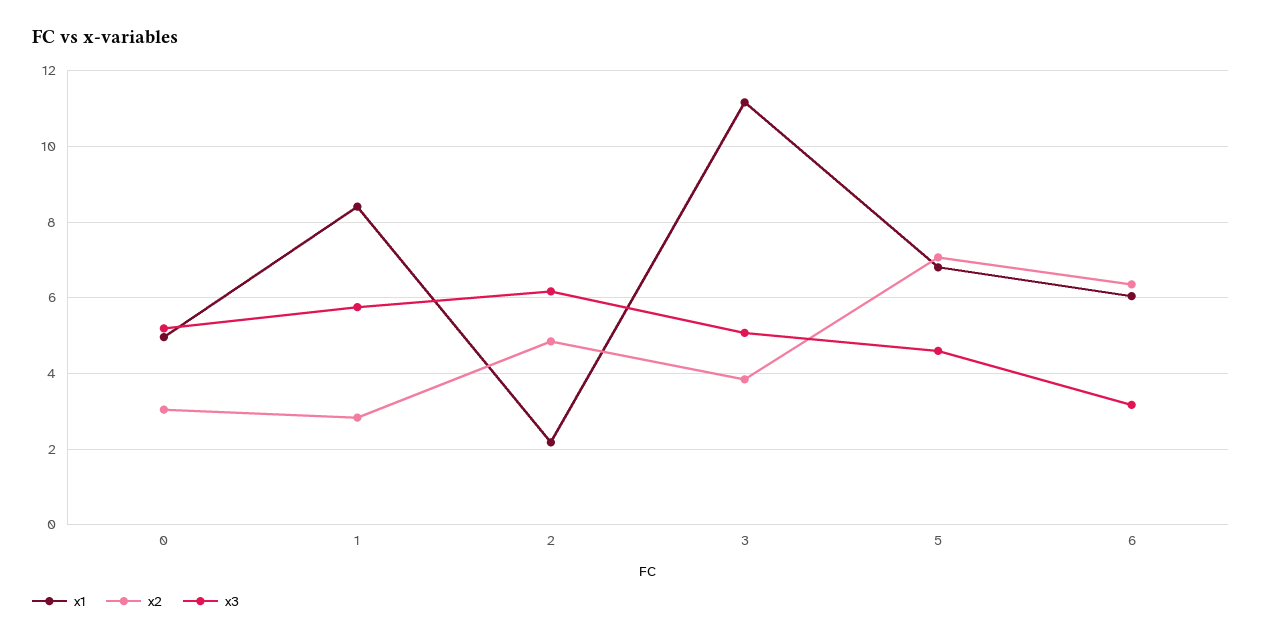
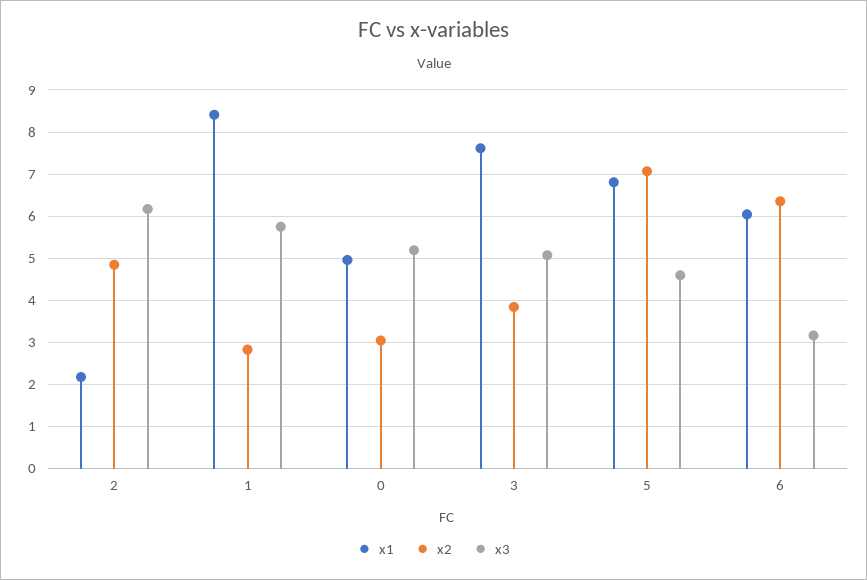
  {
    "x1": {
      "0": 5,
      "1": 8.4,
      "2": 2.2,
-     "3": 11.2,
+     "3": 7.6,
      "5": 6.8,
      "6": 6
    },
    "x2": {
      "0": 3,
      "1": 2.8,
      "2": 4.8,
      "3": 3.8,
      "5": 7,
      "6": 6.4
    },
    "x3": {
      "0": 5.2,
      "1": 5.8,
      "2": 6.2,
      "3": 5,
      "5": 4.6,
      "6": 3.2
    }
  }

